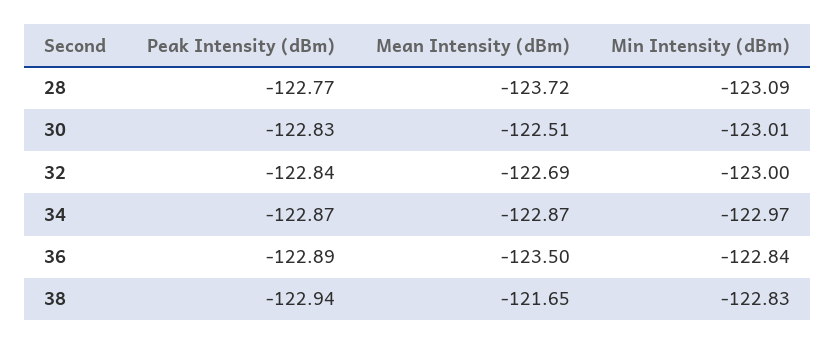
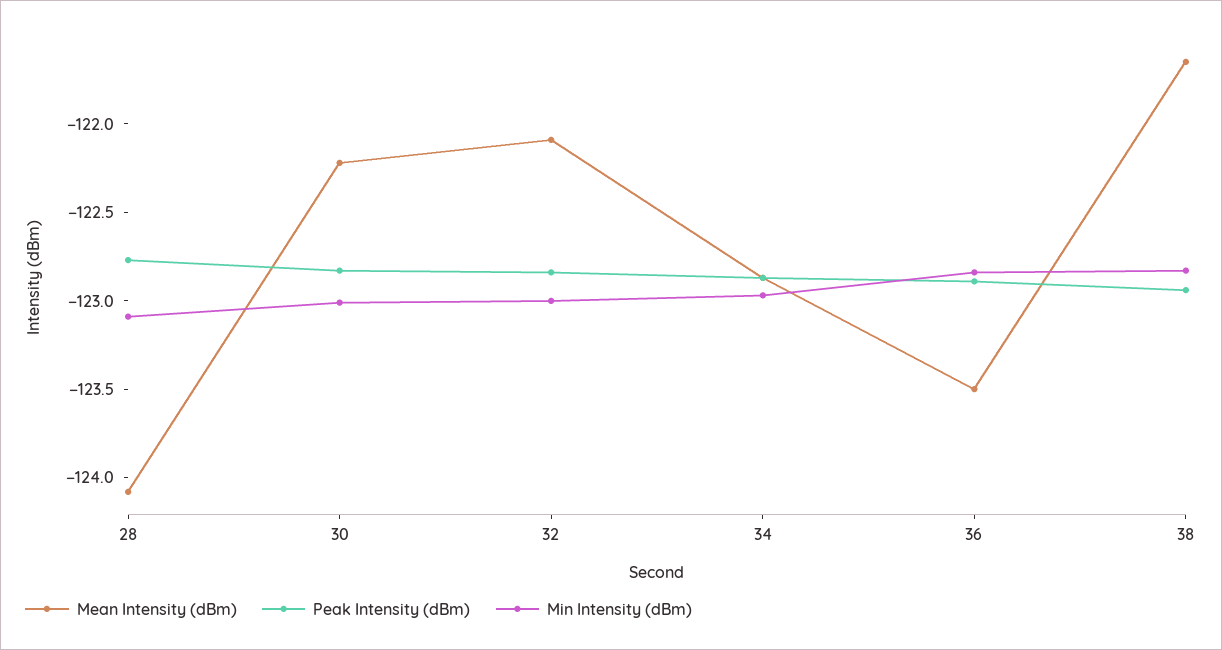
  {
    "Peak Intensity (dBm)": {
      "28": -122.77,
      "30": -122.83,
      "32": -122.84,
      "34": -122.87,
      "36": -122.89,
      "38": -122.94
    },
    "Mean Intensity (dBm)": {
-     "28": -123.72,
+     "28": -124.1,
-     "30": -122.51,
+     "30": -122.2,
-     "32": -122.69,
+     "32": -122.1,
      "34": -122.87,
      "36": -123.5,
      "38": -121.65
    },
    "Min Intensity (dBm)": {
      "28": -123.09,
      "30": -123.01,
      "32": -123,
      "34": -122.97,
      "36": -122.84,
      "38": -122.83
    }
  }

